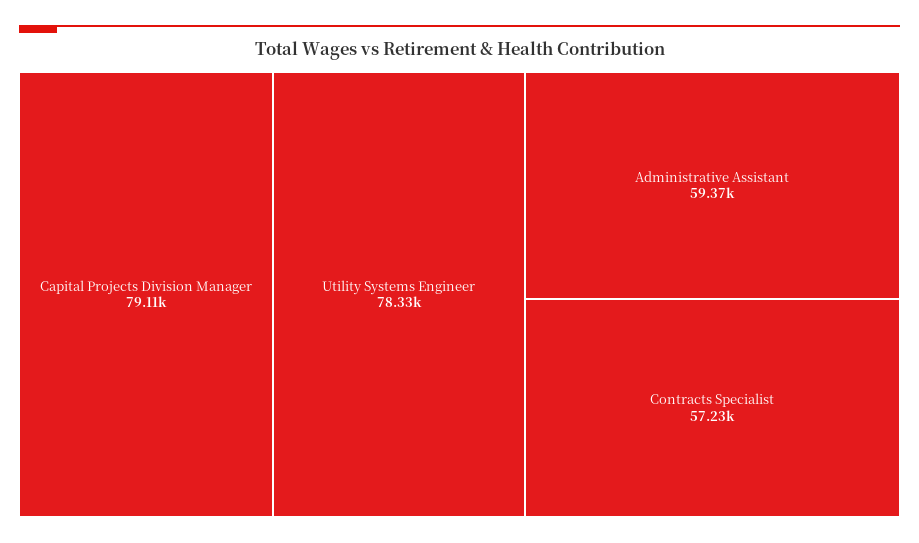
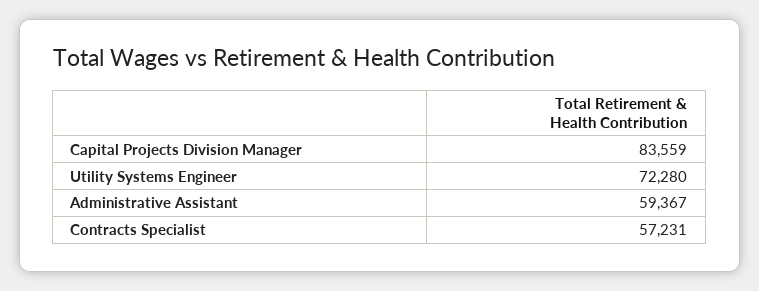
  {
-   "Capital Projects Division Manager": 79110,
+   "Capital Projects Division Manager": 83559,
-   "Utility Systems Engineer": 78330,
+   "Utility Systems Engineer": 72280,
    "Administrative Assistant": 59367,
    "Contracts Specialist": 57231
  }

